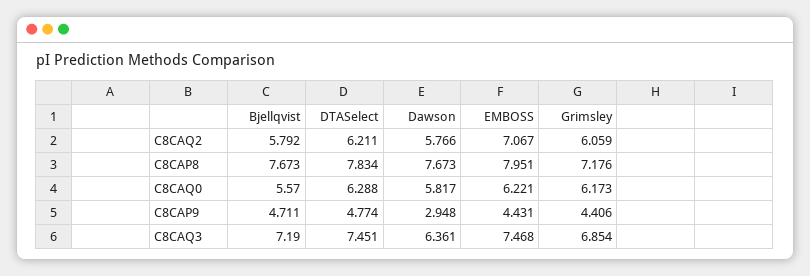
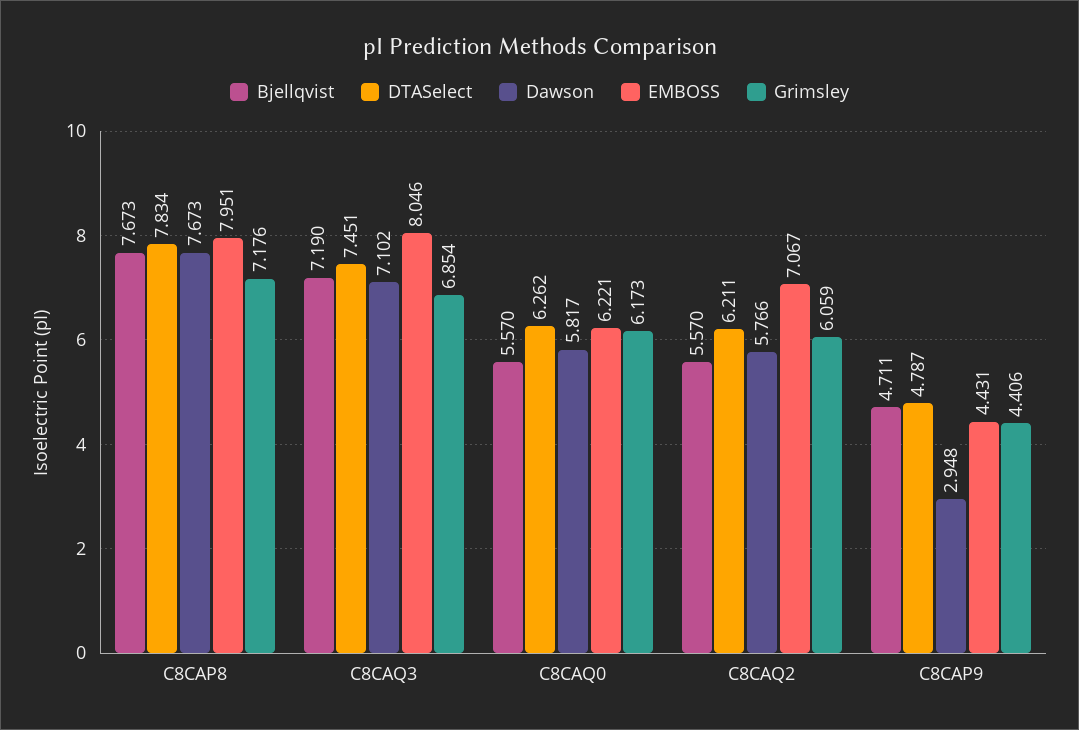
  {
    "Bjellqvist": {
-     "C8CAQ2": 5.792,
+     "C8CAQ2": 5.57,
      "C8CAP8": 7.673,
      "C8CAQ0": 5.57,
      "C8CAP9": 4.711,
      "C8CAQ3": 7.19
    },
    "DTASelect": {
      "C8CAQ2": 6.211,
      "C8CAP8": 7.834,
-     "C8CAQ0": 6.288,
+     "C8CAQ0": 6.262,
-     "C8CAP9": 4.774,
+     "C8CAP9": 4.787,
      "C8CAQ3": 7.451
    },
    "Dawson": {
      "C8CAQ2": 5.766,
      "C8CAP8": 7.673,
      "C8CAQ0": 5.817,
      "C8CAP9": 2.948,
-     "C8CAQ3": 6.361
+     "C8CAQ3": 7.102
    },
    "EMBOSS": {
      "C8CAQ2": 7.067,
      "C8CAP8": 7.951,
      "C8CAQ0": 6.221,
      "C8CAP9": 4.431,
-     "C8CAQ3": 7.468
+     "C8CAQ3": 8.046
    },
    "Grimsley": {
      "C8CAQ2": 6.059,
      "C8CAP8": 7.176,
      "C8CAQ0": 6.173,
      "C8CAP9": 4.406,
      "C8CAQ3": 6.854
    }
  }

